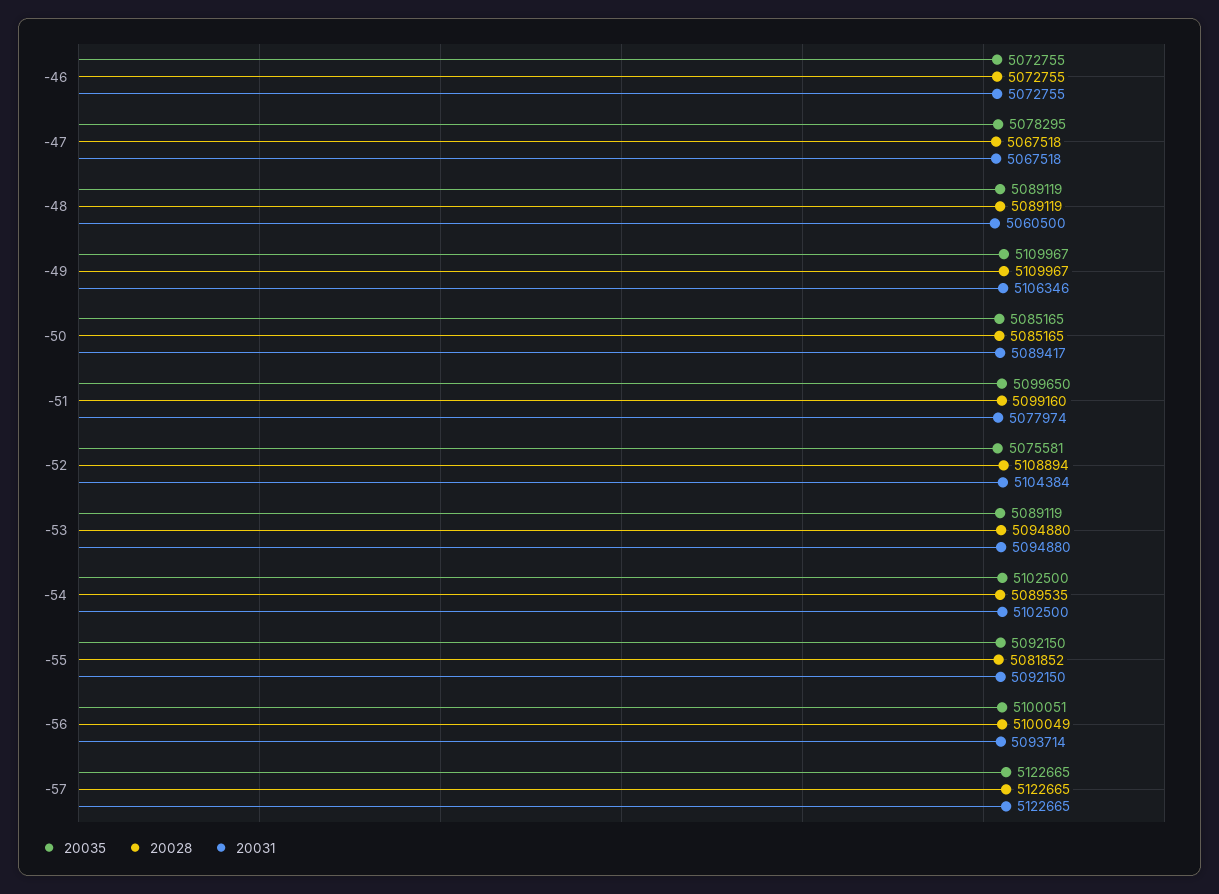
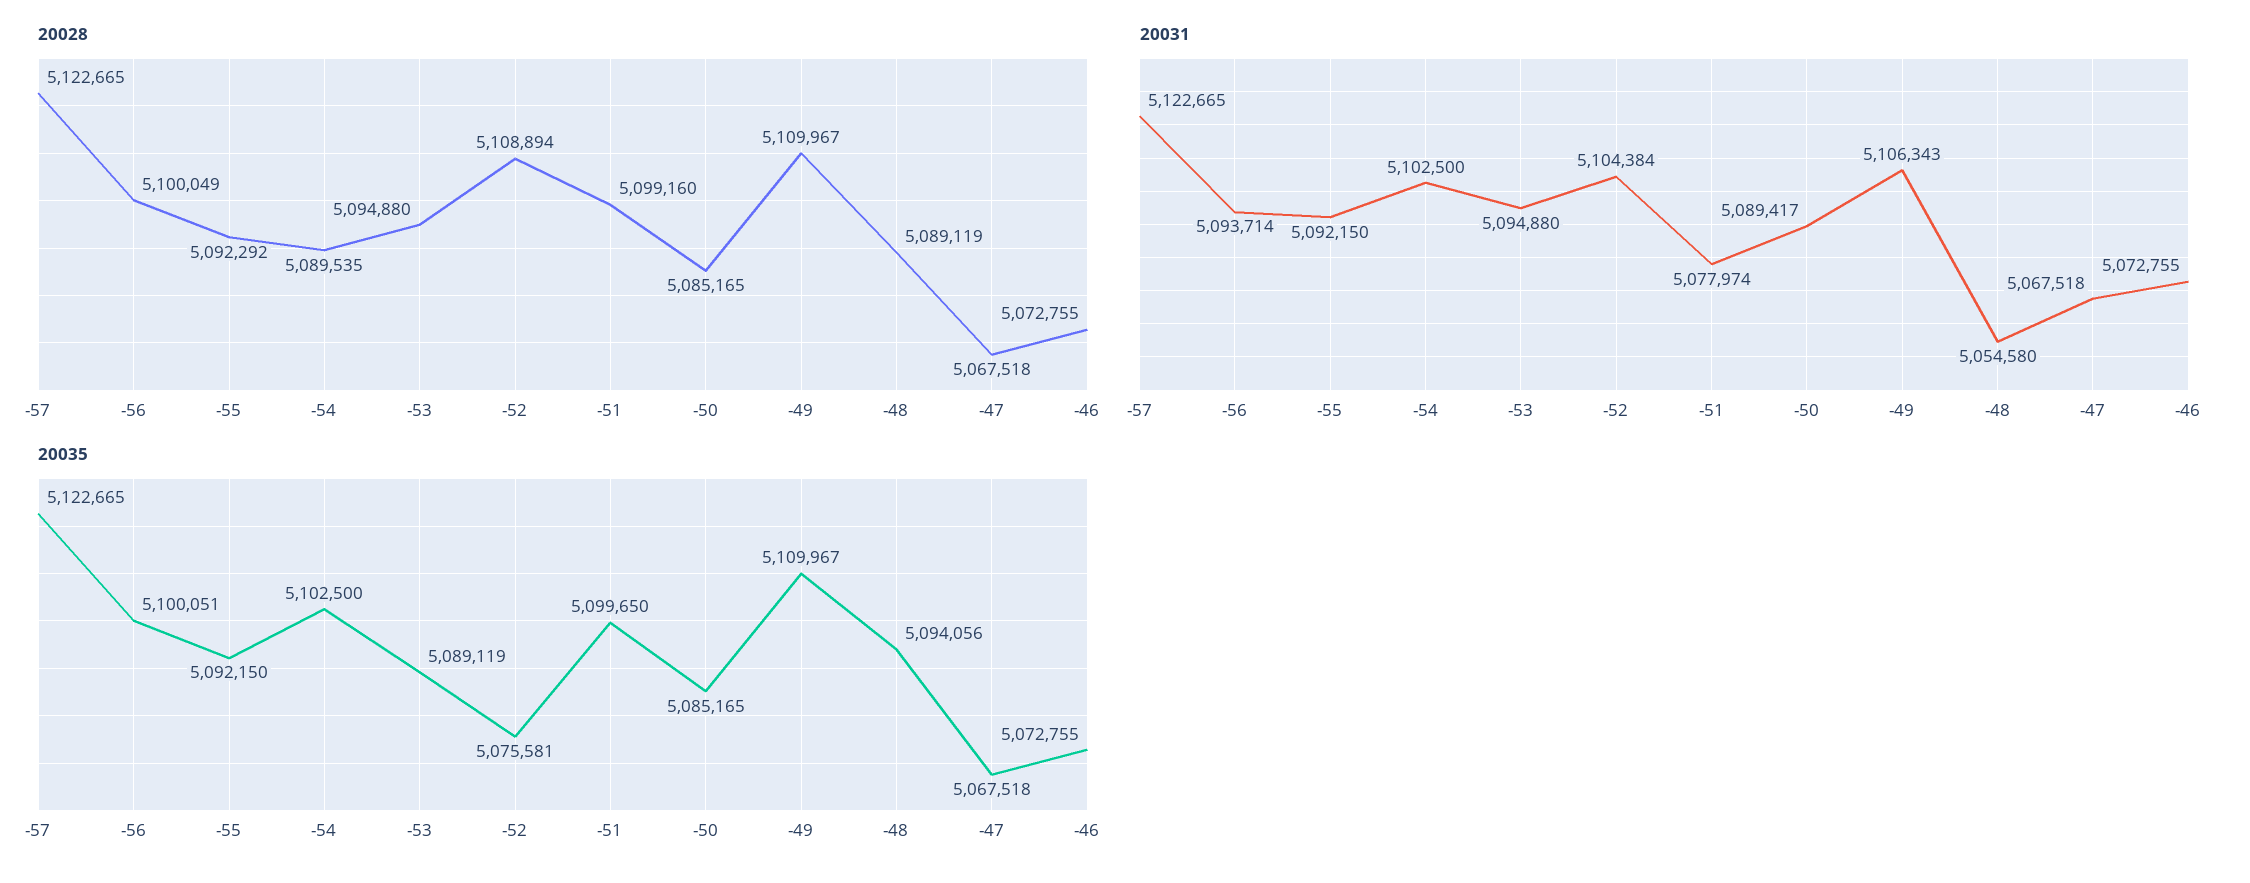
  {
    "20035": {
      "-46": 5072755,
-     "-47": 5078295,
+     "-47": 5067518,
-     "-48": 5089119,
+     "-48": 5094056,
      "-49": 5109967,
      "-50": 5085165,
      "-51": 5099650,
      "-52": 5075581,
      "-53": 5089119,
      "-54": 5102500,
      "-55": 5092150,
      "-56": 5100051,
      "-57": 5122665
    },
    "20028": {
      "-46": 5072755,
      "-47": 5067518,
      "-48": 5089119,
      "-49": 5109967,
      "-50": 5085165,
      "-51": 5099160,
      "-52": 5108894,
      "-53": 5094880,
      "-54": 5089535,
-     "-55": 5081852,
+     "-55": 5092292,
      "-56": 5100049,
      "-57": 5122665
    },
    "20031": {
      "-46": 5072755,
      "-47": 5067518,
-     "-48": 5060500,
+     "-48": 5054580,
-     "-49": 5106346,
+     "-49": 5106343,
      "-50": 5089417,
      "-51": 5077974,
      "-52": 5104384,
      "-53": 5094880,
      "-54": 5102500,
      "-55": 5092150,
      "-56": 5093714,
      "-57": 5122665
    }
  }

